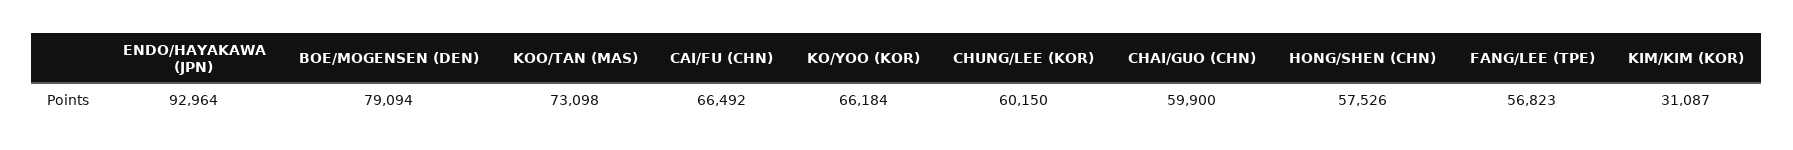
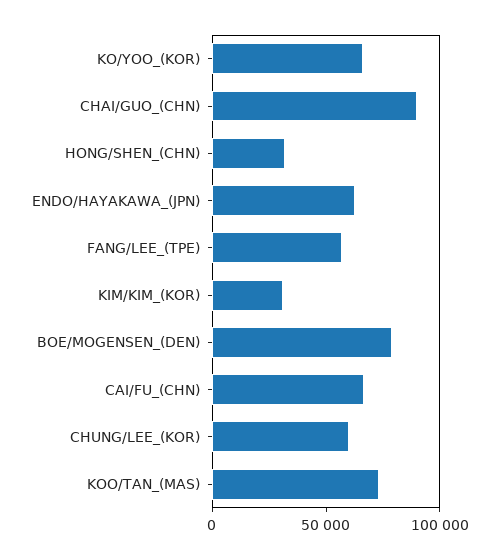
  {
-   "ENDO/HAYAKAWA (JPN)": 92964,
+   "ENDO/HAYAKAWA (JPN)": 60000,
    "BOE/MOGENSEN (DEN)": 79094,
    "KOO/TAN (MAS)": 73098,
    "CAI/FU (CHN)": 66492,
    "KO/YOO (KOR)": 66184,
    "CHUNG/LEE (KOR)": 60150,
-   "CHAI/GUO (CHN)": 59900,
+   "CHAI/GUO (CHN)": 90000,
-   "HONG/SHEN (CHN)": 57526,
+   "HONG/SHEN (CHN)": 30000,
    "FANG/LEE (TPE)": 56823,
    "KIM/KIM (KOR)": 31087
  }

